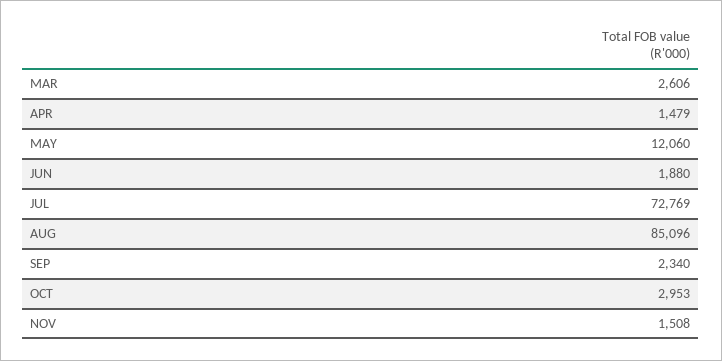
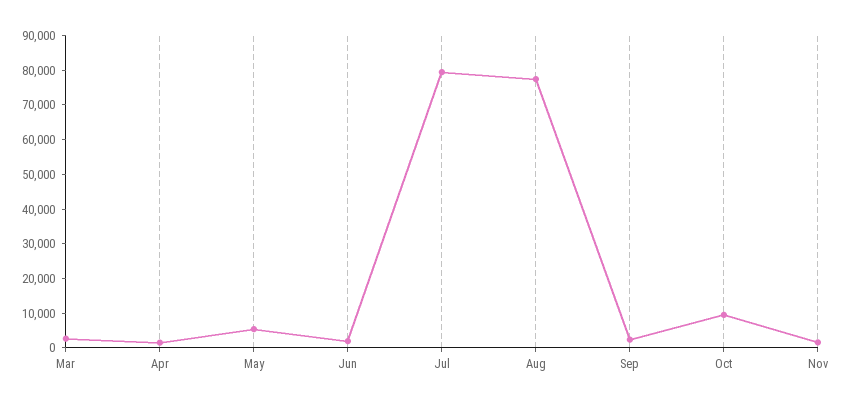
  {
    "MAR": 2606,
    "APR": 1479,
-   "MAY": 12060,
+   "MAY": 5000,
    "JUN": 1880,
-   "JUL": 72769,
+   "JUL": 80000,
-   "AUG": 85096,
+   "AUG": 77500,
    "SEP": 2340,
-   "OCT": 2953,
+   "OCT": 10000,
    "NOV": 1508
  }

